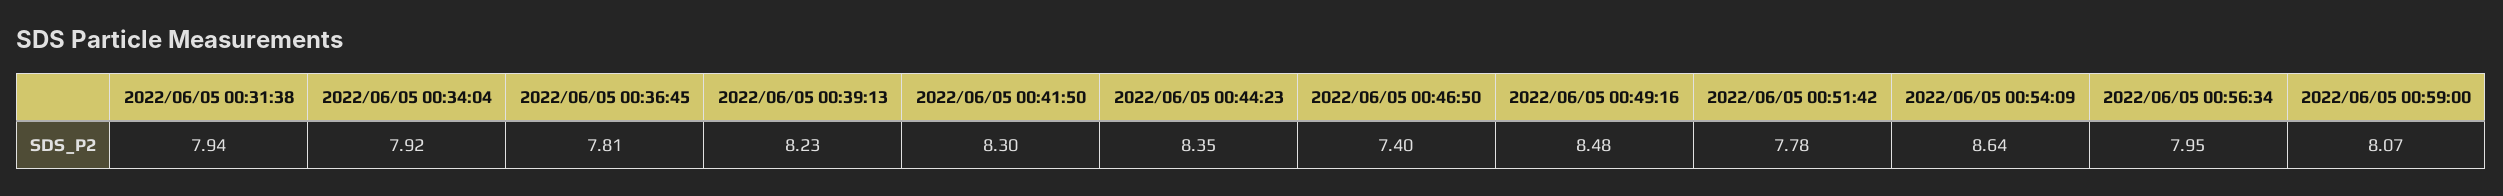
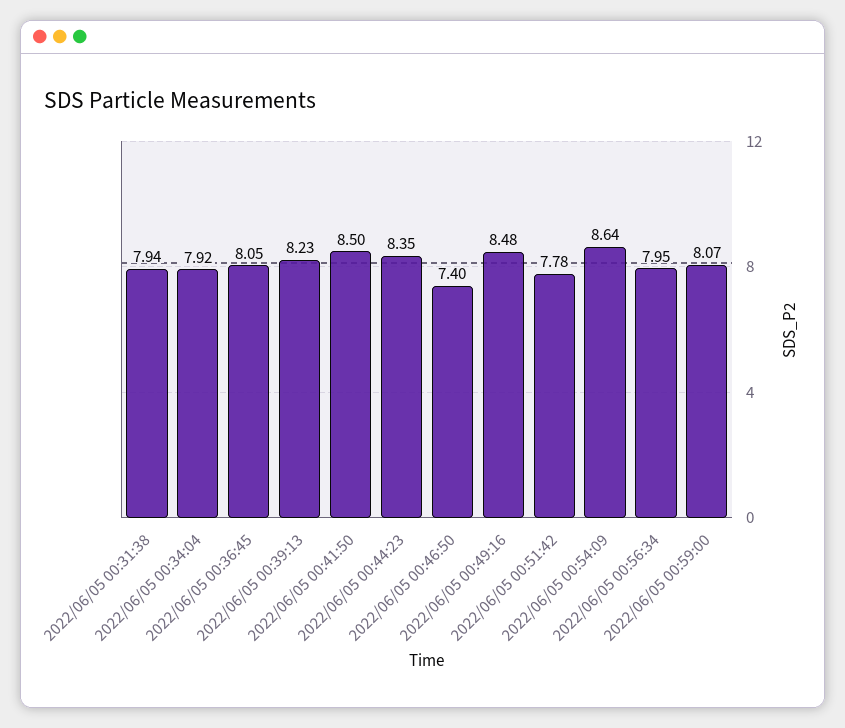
  {
    "2022/06/05 00:31:38": 7.94,
    "2022/06/05 00:34:04": 7.92,
-   "2022/06/05 00:36:45": 7.81,
+   "2022/06/05 00:36:45": 8.05,
    "2022/06/05 00:39:13": 8.23,
-   "2022/06/05 00:41:50": 8.3,
+   "2022/06/05 00:41:50": 8.5,
    "2022/06/05 00:44:23": 8.35,
    "2022/06/05 00:46:50": 7.4,
    "2022/06/05 00:49:16": 8.48,
    "2022/06/05 00:51:42": 7.78,
    "2022/06/05 00:54:09": 8.64,
    "2022/06/05 00:56:34": 7.95,
    "2022/06/05 00:59:00": 8.07
  }

